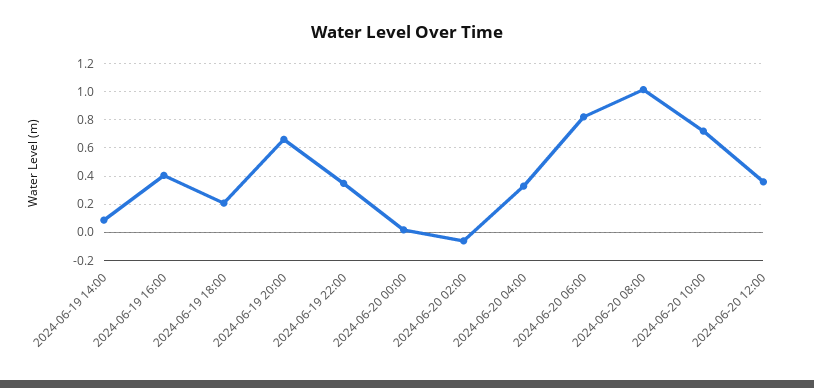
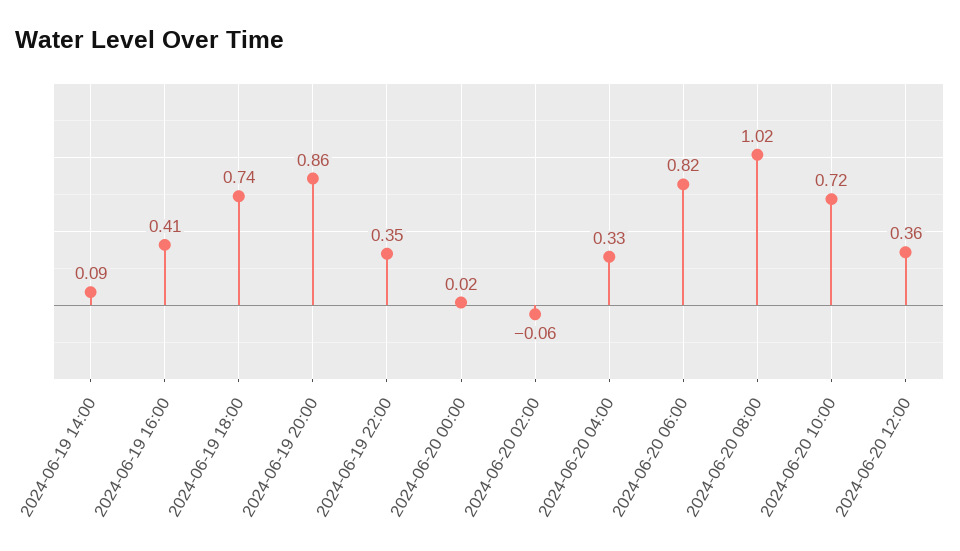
  {
    "2024-06-19 14:00": 0.09,
    "2024-06-19 16:00": 0.41,
-   "2024-06-19 18:00": 0.2,
+   "2024-06-19 18:00": 0.74,
-   "2024-06-19 20:00": 0.65,
+   "2024-06-19 20:00": 0.86,
    "2024-06-19 22:00": 0.35,
    "2024-06-20 00:00": 0.02,
    "2024-06-20 02:00": -0.06,
    "2024-06-20 04:00": 0.33,
    "2024-06-20 06:00": 0.82,
    "2024-06-20 08:00": 1.02,
    "2024-06-20 10:00": 0.72,
    "2024-06-20 12:00": 0.36
  }

